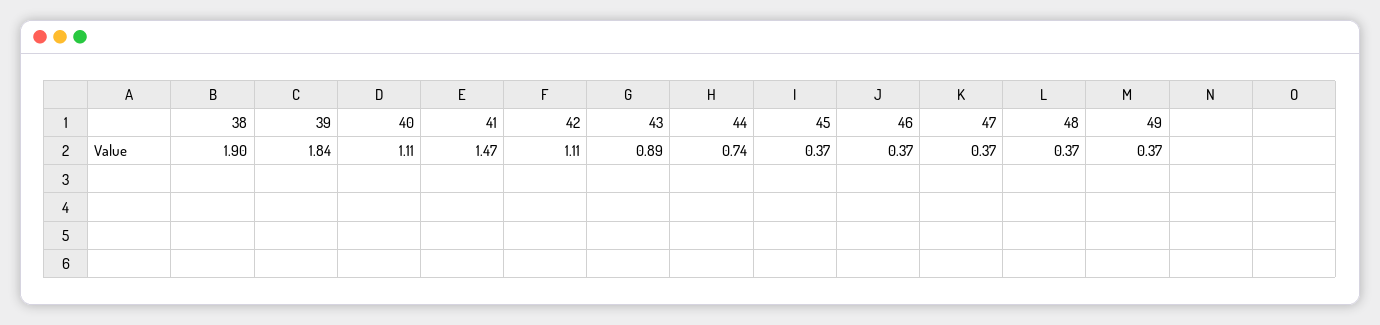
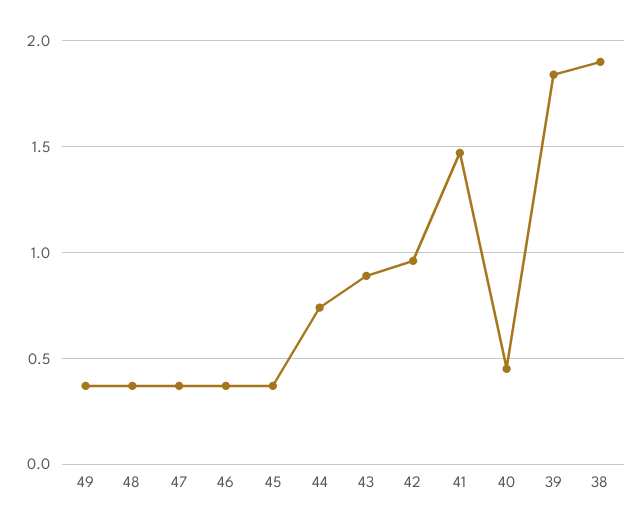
  {
    "38": 1.9,
    "39": 1.84,
-   "40": 1.11,
+   "40": 0.45,
    "41": 1.47,
-   "42": 1.11,
+   "42": 0.95,
    "43": 0.89,
    "44": 0.74,
    "45": 0.37,
    "46": 0.37,
    "47": 0.37,
    "48": 0.37,
    "49": 0.37
  }

